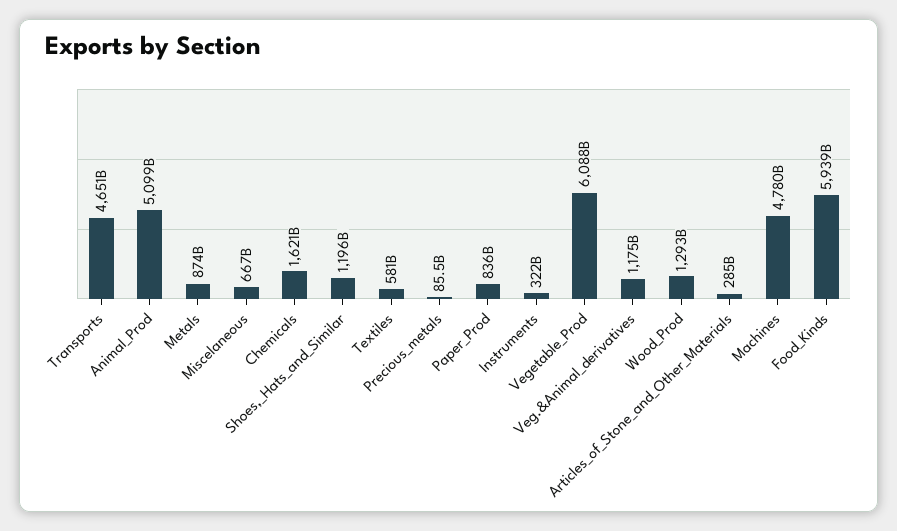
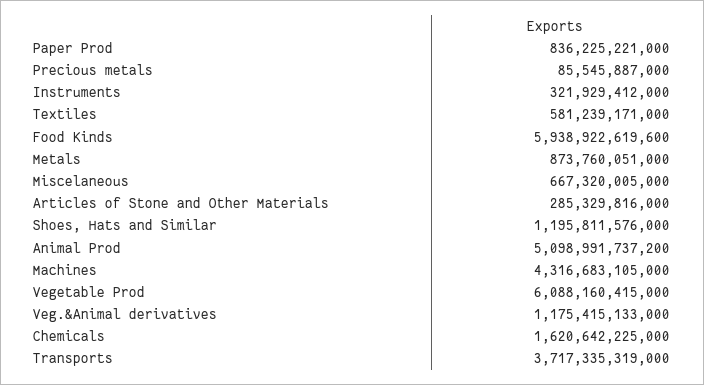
  {
-   "Transports": 4651000000000,
+   "Transports": 3717335319000,
    "Animal_Prod": 5098991737200,
    "Metals": 873760051000,
    "Miscelaneous": 667320005000,
    "Chemicals": 1620642225000,
    "Shoes,_Hats_and_Similar": 1195811576000,
    "Textiles": 581239171000,
    "Precious_metals": 85545887000,
    "Paper_Prod": 836225221000,
    "Instruments": 321929412000,
    "Vegetable_Prod": 6088160415000,
    "Veg.&Animal_derivatives": 1175415133000,
-   "Wood_Prod": 1293000000000,
    "Articles_of_Stone_and_Other_Materials": 285329816000,
-   "Machines": 4780000000000,
+   "Machines": 4316683105000,
    "Food_Kinds": 5938922619600
  }

